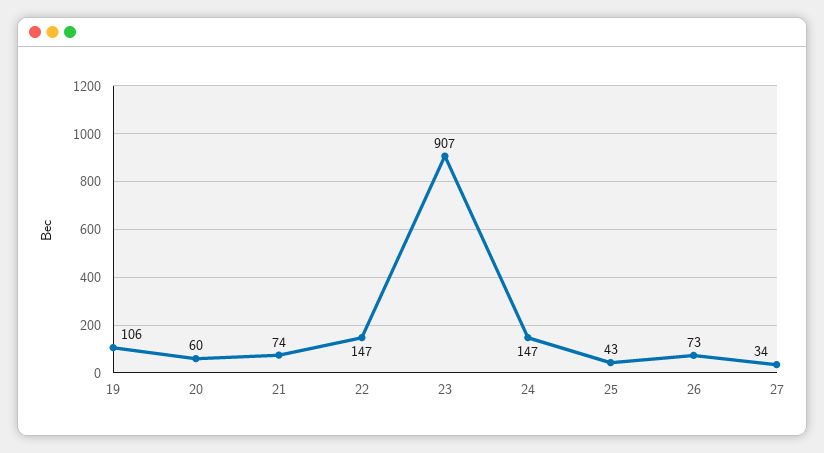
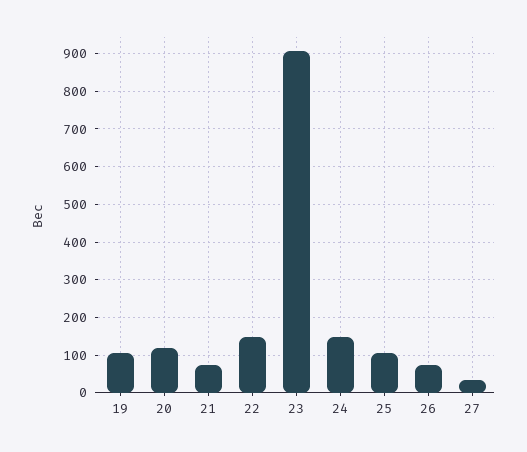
  {
    "19": 106,
-   "20": 60,
+   "20": 120,
    "21": 74,
    "22": 147,
    "23": 907,
    "24": 147,
-   "25": 43,
+   "25": 100,
    "26": 73,
    "27": 34
  }

